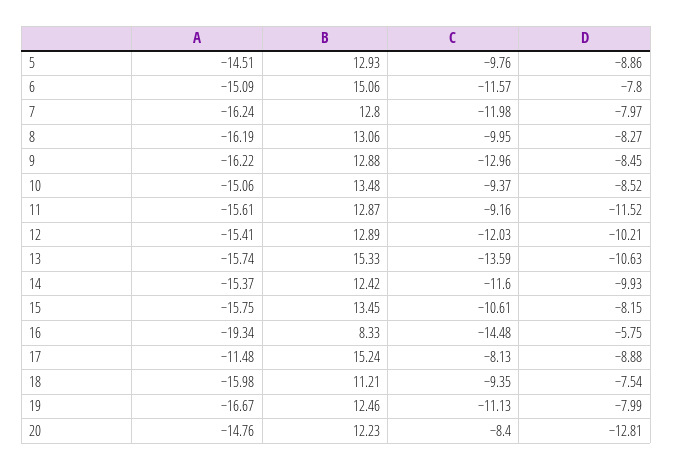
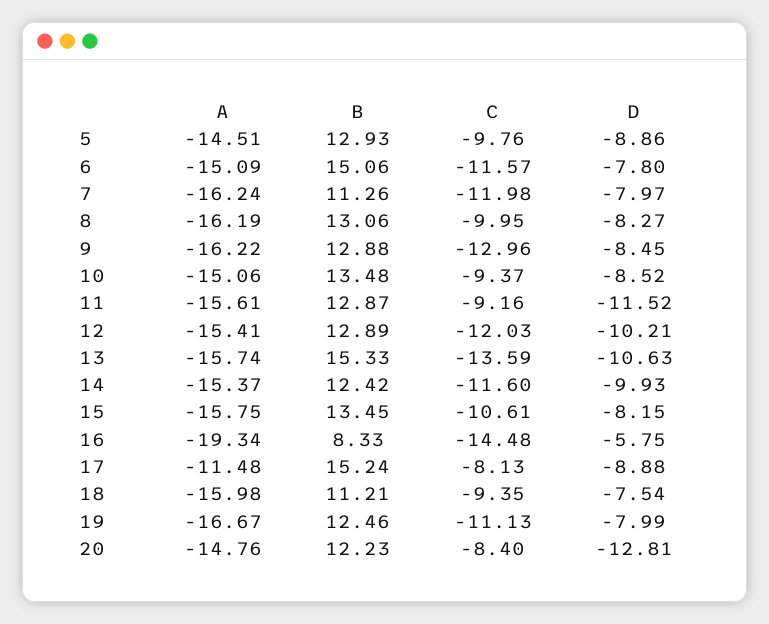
  {
    "A": {
      "5": -14.51,
      "6": -15.09,
      "7": -16.24,
      "8": -16.19,
      "9": -16.22,
      "10": -15.06,
      "11": -15.61,
      "12": -15.41,
      "13": -15.74,
      "14": -15.37,
      "15": -15.75,
      "16": -19.34,
      "17": -11.48,
      "18": -15.98,
      "19": -16.67,
      "20": -14.76
    },
    "B": {
      "5": 12.93,
      "6": 15.06,
-     "7": 12.8,
+     "7": 11.26,
      "8": 13.06,
      "9": 12.88,
      "10": 13.48,
      "11": 12.87,
      "12": 12.89,
      "13": 15.33,
      "14": 12.42,
      "15": 13.45,
      "16": 8.33,
      "17": 15.24,
      "18": 11.21,
      "19": 12.46,
      "20": 12.23
    },
    "C": {
      "5": -9.76,
      "6": -11.57,
      "7": -11.98,
      "8": -9.95,
      "9": -12.96,
      "10": -9.37,
      "11": -9.16,
      "12": -12.03,
      "13": -13.59,
      "14": -11.6,
      "15": -10.61,
      "16": -14.48,
      "17": -8.13,
      "18": -9.35,
      "19": -11.13,
      "20": -8.4
    },
    "D": {
      "5": -8.86,
      "6": -7.8,
      "7": -7.97,
      "8": -8.27,
      "9": -8.45,
      "10": -8.52,
      "11": -11.52,
      "12": -10.21,
      "13": -10.63,
      "14": -9.93,
      "15": -8.15,
      "16": -5.75,
      "17": -8.88,
      "18": -7.54,
      "19": -7.99,
      "20": -12.81
    }
  }

